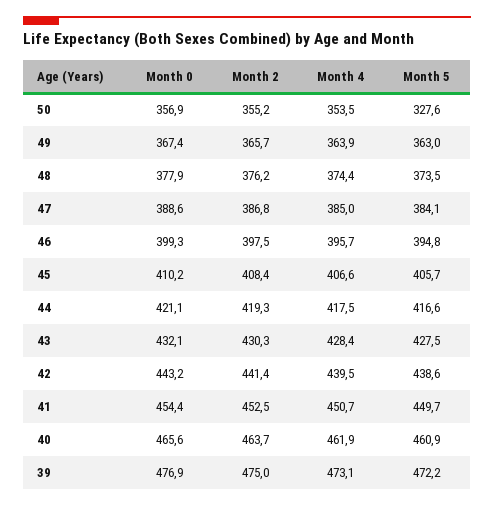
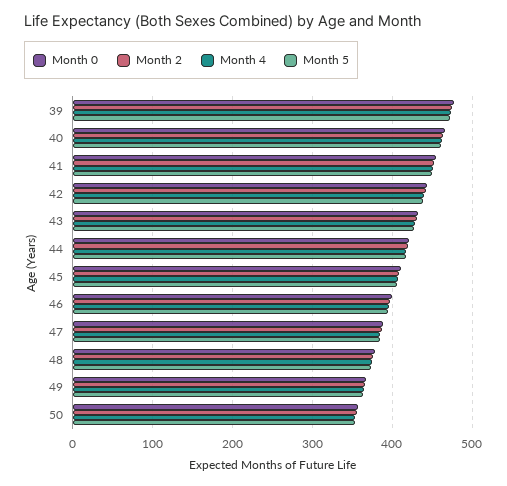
  {
    "Month 0": {
      "50": 356.9,
      "49": 367.4,
      "48": 377.9,
      "47": 388.6,
      "46": 399.3,
      "45": 410.2,
      "44": 421.1,
      "43": 432.1,
      "42": 443.2,
      "41": 454.4,
      "40": 465.6,
      "39": 476.9
    },
    "Month 2": {
      "50": 355.2,
      "49": 365.7,
      "48": 376.2,
      "47": 386.8,
      "46": 397.5,
      "45": 408.4,
      "44": 419.3,
      "43": 430.3,
      "42": 441.4,
      "41": 452.5,
      "40": 463.7,
      "39": 475
    },
    "Month 4": {
      "50": 353.5,
      "49": 363.9,
      "48": 374.4,
      "47": 385,
      "46": 395.7,
      "45": 406.6,
      "44": 417.5,
      "43": 428.4,
      "42": 439.5,
      "41": 450.7,
      "40": 461.9,
      "39": 473.1
    },
    "Month 5": {
-     "50": 327.6,
+     "50": 350,
      "49": 363,
      "48": 373.5,
      "47": 384.1,
      "46": 394.8,
      "45": 405.7,
      "44": 416.6,
      "43": 427.5,
      "42": 438.6,
      "41": 449.7,
      "40": 460.9,
      "39": 472.2
    }
  }

